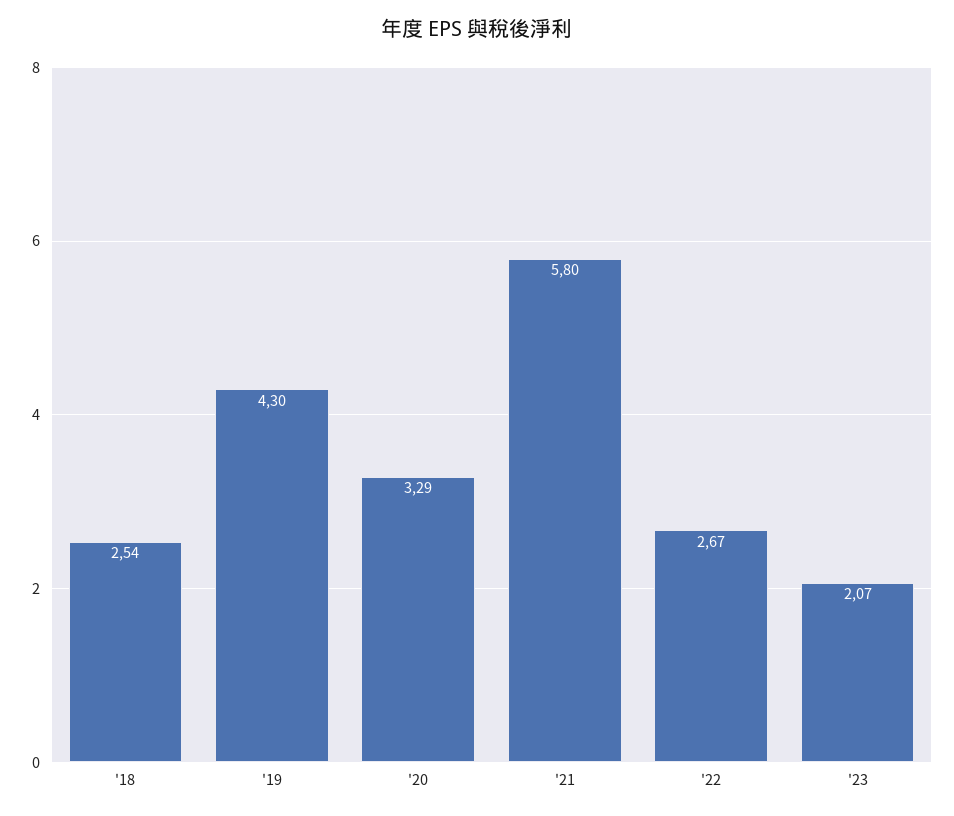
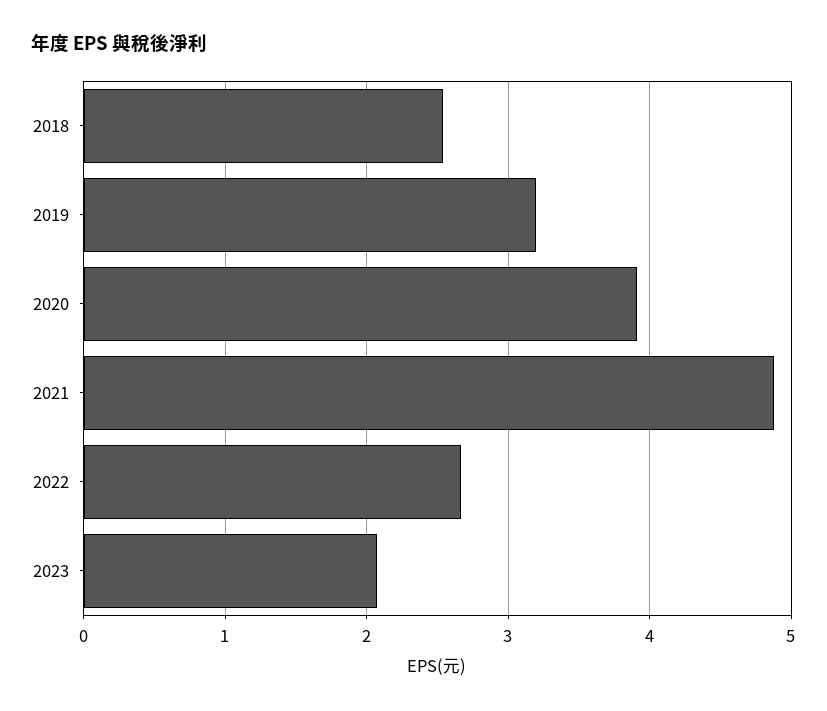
  {
    "'18": 2.54,
-   "'19": 4.3,
+   "'19": 3.2,
-   "'20": 3.29,
+   "'20": 3.9,
-   "'21": 5.8,
+   "'21": 4.9,
    "'22": 2.67,
    "'23": 2.07
  }

